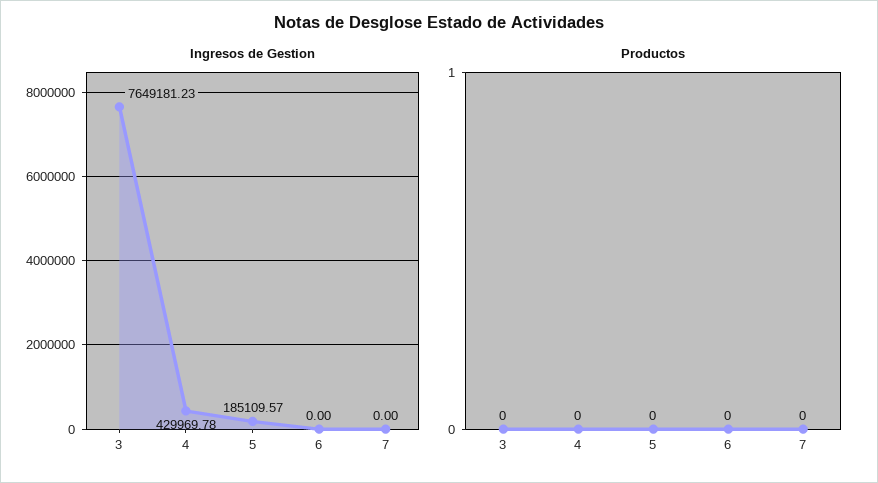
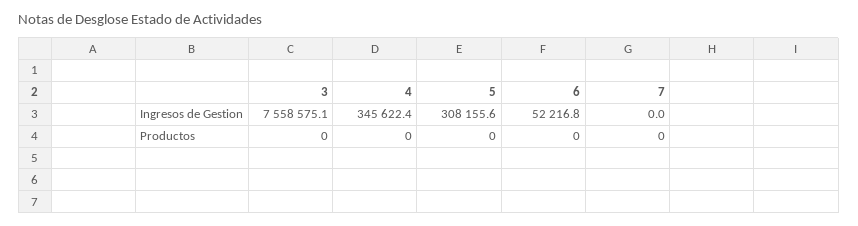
  {
    "Ingresos de Gestion": {
-     "3": 7649181.23,
+     "3": 7558575.1,
-     "4": 429969.78,
+     "4": 345622.4,
-     "5": 185109.57,
+     "5": 308155.6,
-     "6": 0,
+     "6": 52216.8,
      "7": 0
    },
    "Productos": {
      "3": 0,
      "4": 0,
      "5": 0,
      "6": 0,
      "7": 0
    }
  }

